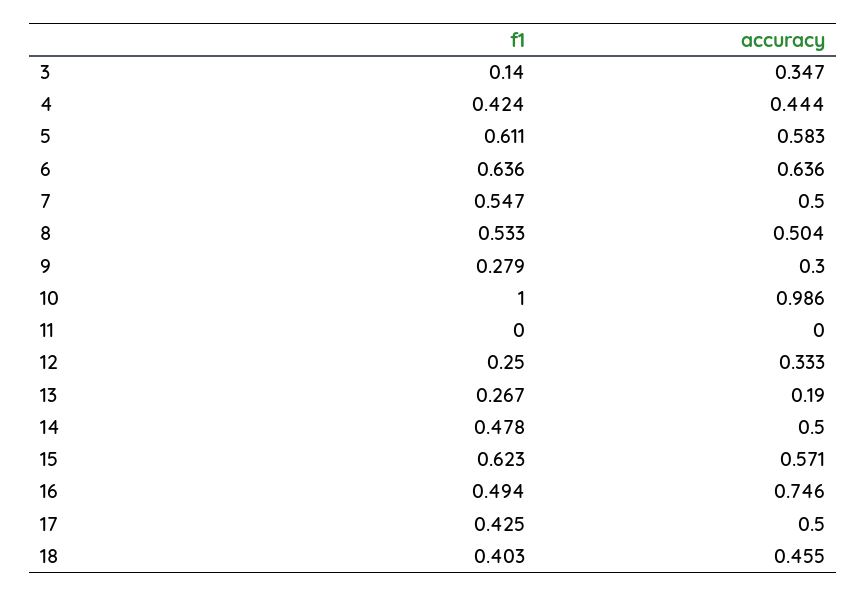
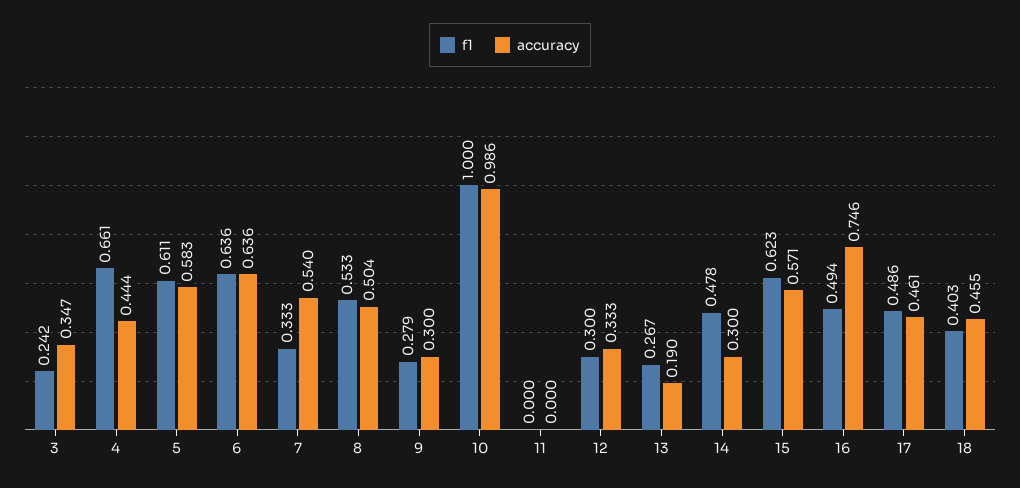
  {
    "f1": {
-     "3": 0.14,
+     "3": 0.242,
-     "4": 0.424,
+     "4": 0.661,
      "5": 0.611,
      "6": 0.636,
-     "7": 0.547,
+     "7": 0.333,
      "8": 0.533,
      "9": 0.279,
      "10": 1,
      "11": 0,
-     "12": 0.25,
+     "12": 0.3,
      "13": 0.267,
      "14": 0.478,
      "15": 0.623,
      "16": 0.494,
-     "17": 0.425,
+     "17": 0.486,
      "18": 0.403
    },
    "accuracy": {
      "3": 0.347,
      "4": 0.444,
      "5": 0.583,
      "6": 0.636,
-     "7": 0.5,
+     "7": 0.54,
      "8": 0.504,
      "9": 0.3,
      "10": 0.986,
      "11": 0,
      "12": 0.333,
      "13": 0.19,
-     "14": 0.5,
+     "14": 0.3,
      "15": 0.571,
      "16": 0.746,
-     "17": 0.5,
+     "17": 0.461,
      "18": 0.455
    }
  }

